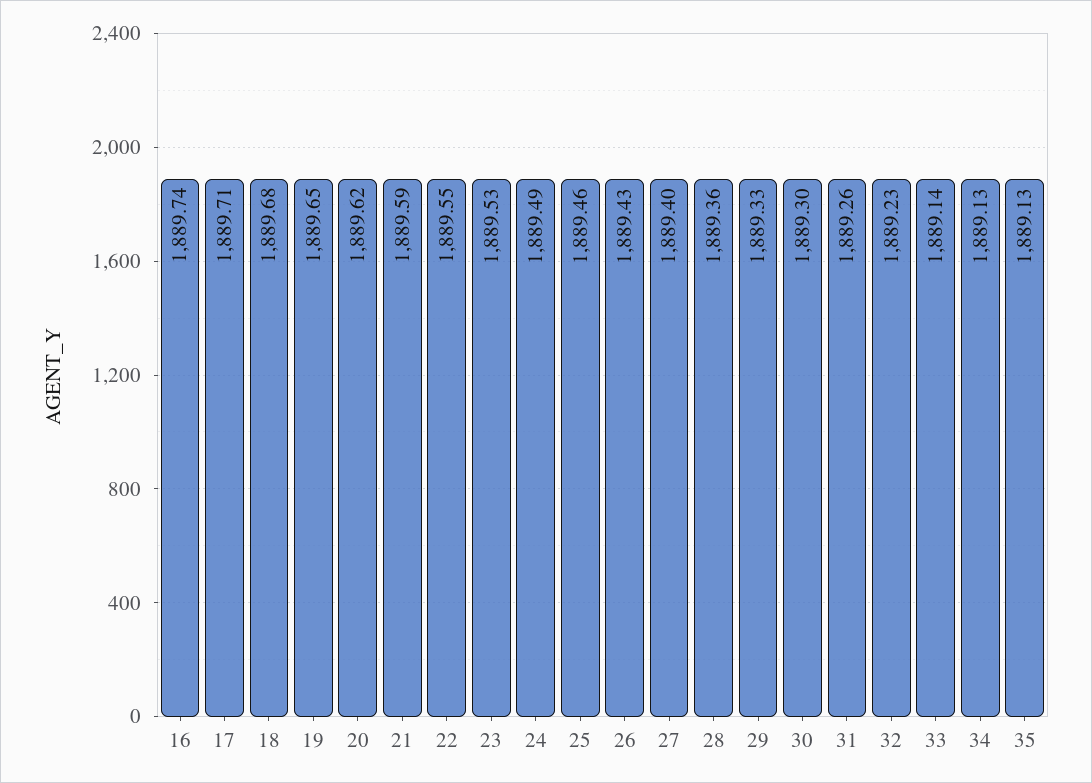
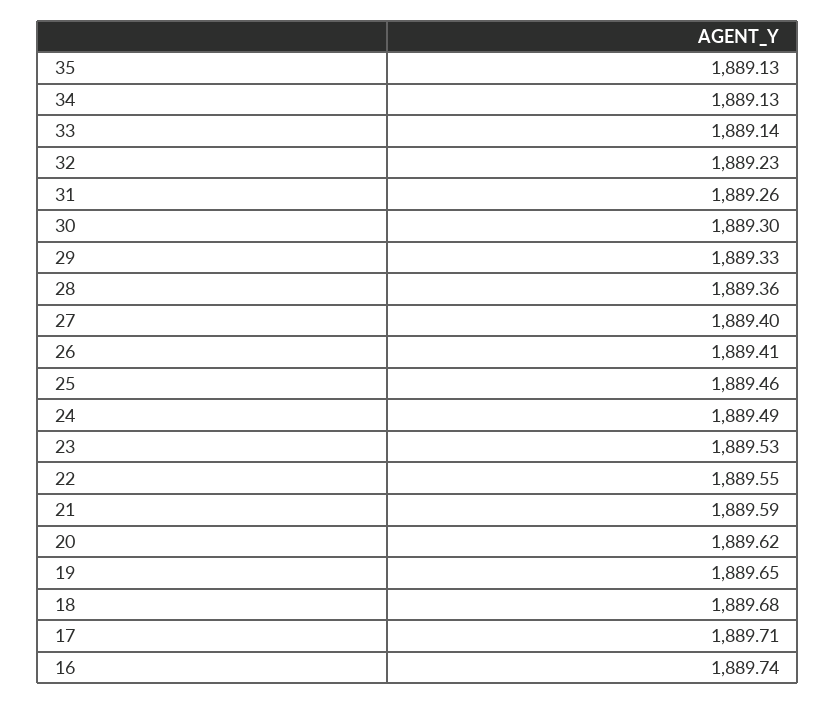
  {
    "16": 1889.74,
    "17": 1889.71,
    "18": 1889.68,
    "19": 1889.65,
    "20": 1889.62,
    "21": 1889.59,
    "22": 1889.55,
    "23": 1889.53,
    "24": 1889.49,
    "25": 1889.46,
-   "26": 1889.43,
+   "26": 1889.41,
    "27": 1889.4,
    "28": 1889.36,
    "29": 1889.33,
    "30": 1889.3,
    "31": 1889.26,
    "32": 1889.23,
    "33": 1889.14,
    "34": 1889.13,
    "35": 1889.13
  }

